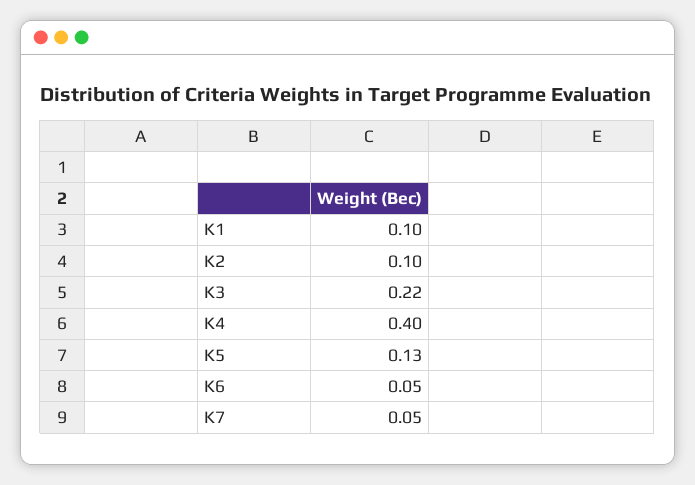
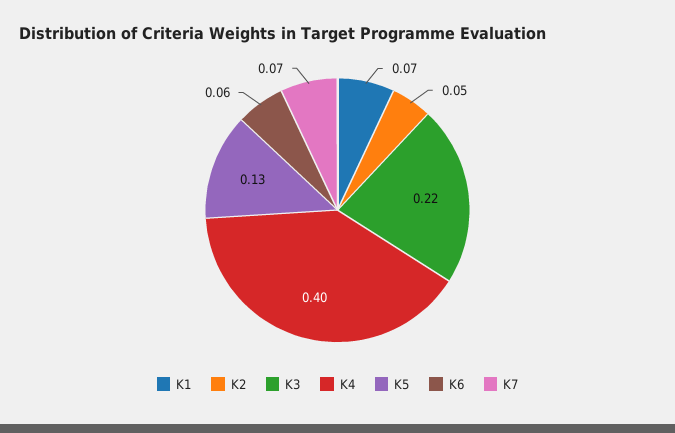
  {
-   "K1": 0.1,
+   "K1": 0.07,
-   "K2": 0.1,
+   "K2": 0.05,
    "K3": 0.22,
    "K4": 0.4,
    "K5": 0.13,
-   "K6": 0.05,
+   "K6": 0.06,
-   "K7": 0.05
+   "K7": 0.07
  }

